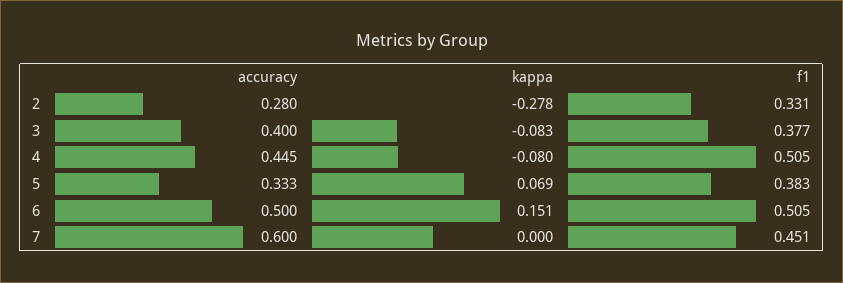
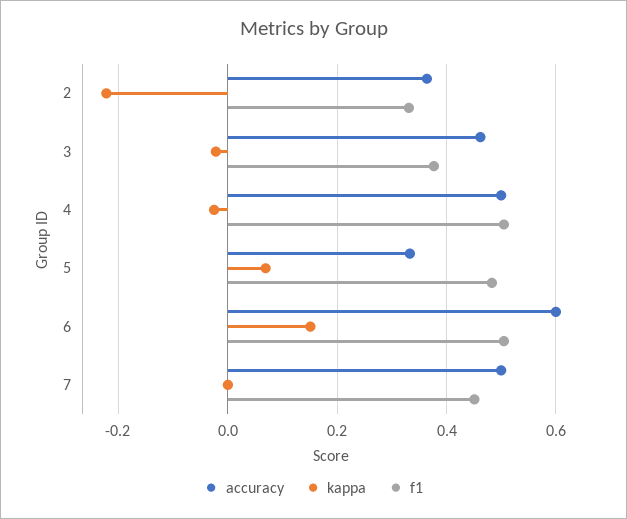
  {
    "accuracy": {
-     "2": 0.28,
+     "2": 0.36,
-     "3": 0.4,
+     "3": 0.46,
-     "4": 0.445,
+     "4": 0.5,
      "5": 0.333,
-     "6": 0.5,
+     "6": 0.6,
-     "7": 0.6
+     "7": 0.5
    },
    "kappa": {
-     "2": -0.278,
+     "2": -0.22,
-     "3": -0.083,
+     "3": -0.02,
-     "4": -0.08,
+     "4": -0.02,
      "5": 0.069,
      "6": 0.151,
      "7": 0
    },
    "f1": {
      "2": 0.331,
      "3": 0.377,
      "4": 0.505,
-     "5": 0.383,
+     "5": 0.48,
      "6": 0.505,
      "7": 0.451
    }
  }

